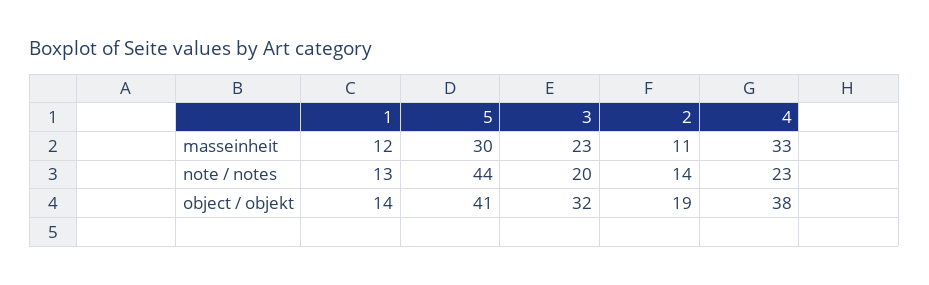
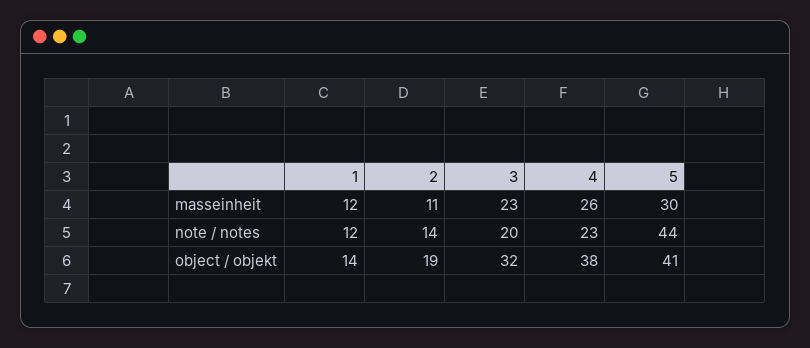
  {
    "1": {
      "masseinheit": 12,
-     "note / notes": 13,
+     "note / notes": 12,
      "object / objekt": 14
    },
    "5": {
      "masseinheit": 30,
      "note / notes": 44,
      "object / objekt": 41
    },
    "3": {
      "masseinheit": 23,
      "note / notes": 20,
      "object / objekt": 32
    },
    "2": {
      "masseinheit": 11,
      "note / notes": 14,
      "object / objekt": 19
    },
    "4": {
-     "masseinheit": 33,
+     "masseinheit": 26,
      "note / notes": 23,
      "object / objekt": 38
    }
  }

